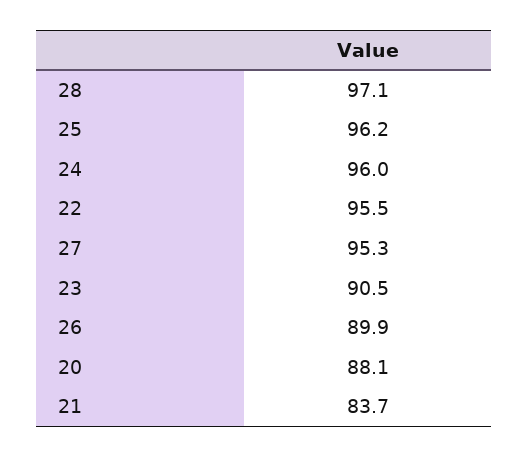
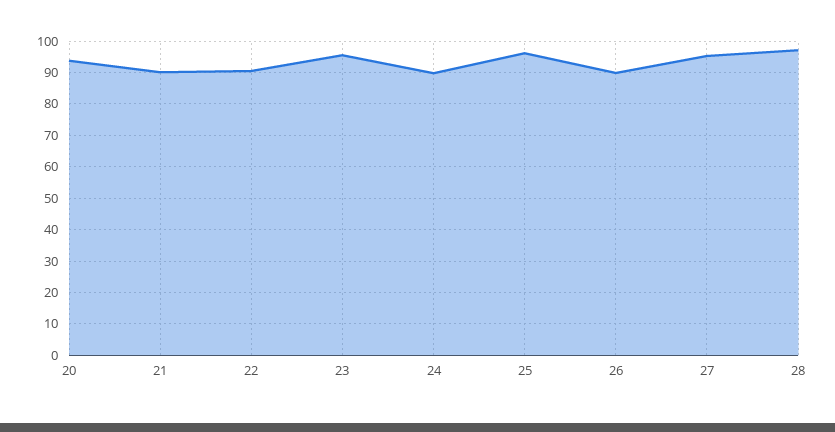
  {
    "28": 97.1,
    "25": 96.2,
-   "24": 96,
+   "24": 90,
-   "22": 95.5,
+   "22": 90,
    "27": 95.3,
-   "23": 90.5,
+   "23": 96,
    "26": 89.9,
-   "20": 88.1,
+   "20": 94,
-   "21": 83.7
+   "21": 90
  }

